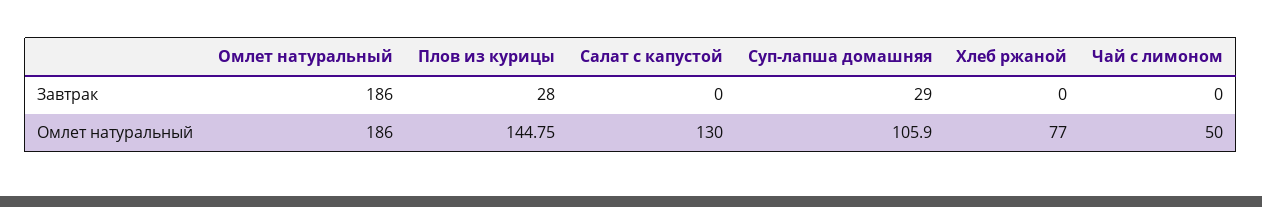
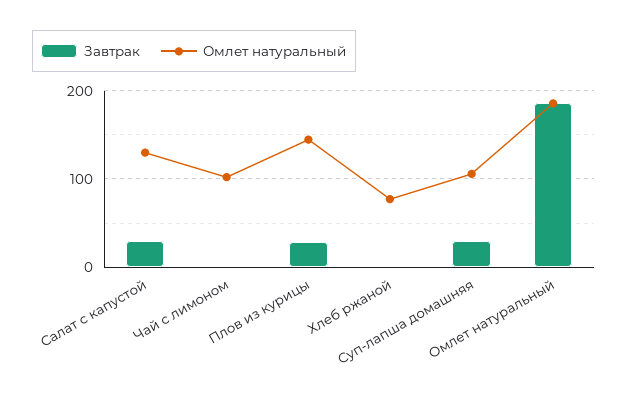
  {
    "Завтрак": {
      "Омлет натуральный": 186,
      "Плов из курицы": 28,
-     "Салат с капустой": 0,
+     "Салат с капустой": 30,
      "Суп-лапша домашняя": 29,
      "Хлеб ржаной": 0,
      "Чай с лимоном": 0
    },
    "Омлет натуральный": {
      "Омлет натуральный": 186,
      "Плов из курицы": 144.75,
      "Салат с капустой": 130,
      "Суп-лапша домашняя": 105.9,
      "Хлеб ржаной": 77,
-     "Чай с лимоном": 50
+     "Чай с лимоном": 100
    }
  }

